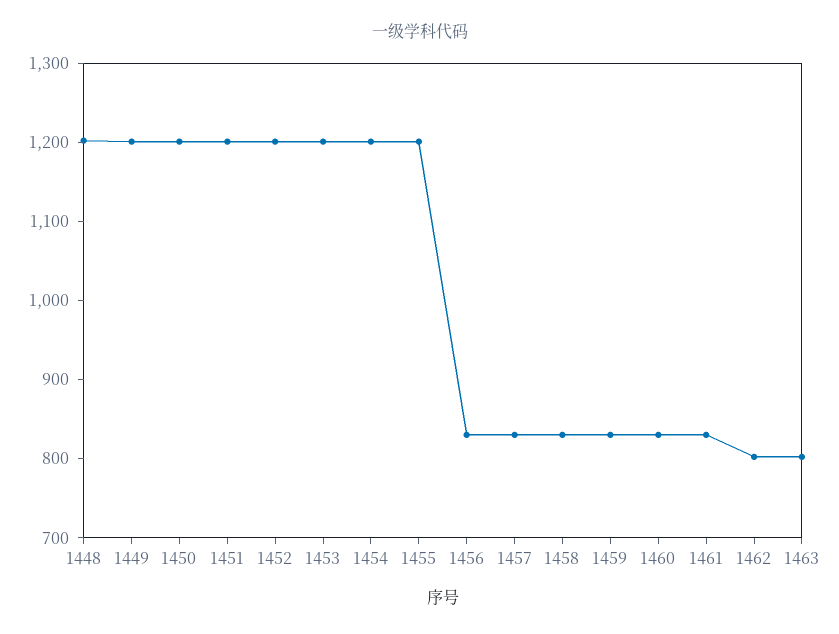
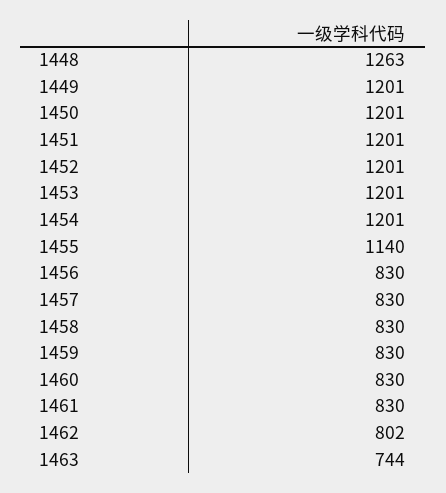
  {
-   "1448": 1200,
+   "1448": 1263,
    "1449": 1201,
    "1450": 1201,
    "1451": 1201,
    "1452": 1201,
    "1453": 1201,
    "1454": 1201,
-   "1455": 1200,
+   "1455": 1140,
    "1456": 830,
    "1457": 830,
    "1458": 830,
    "1459": 830,
    "1460": 830,
    "1461": 830,
    "1462": 802,
-   "1463": 800
+   "1463": 744
  }

